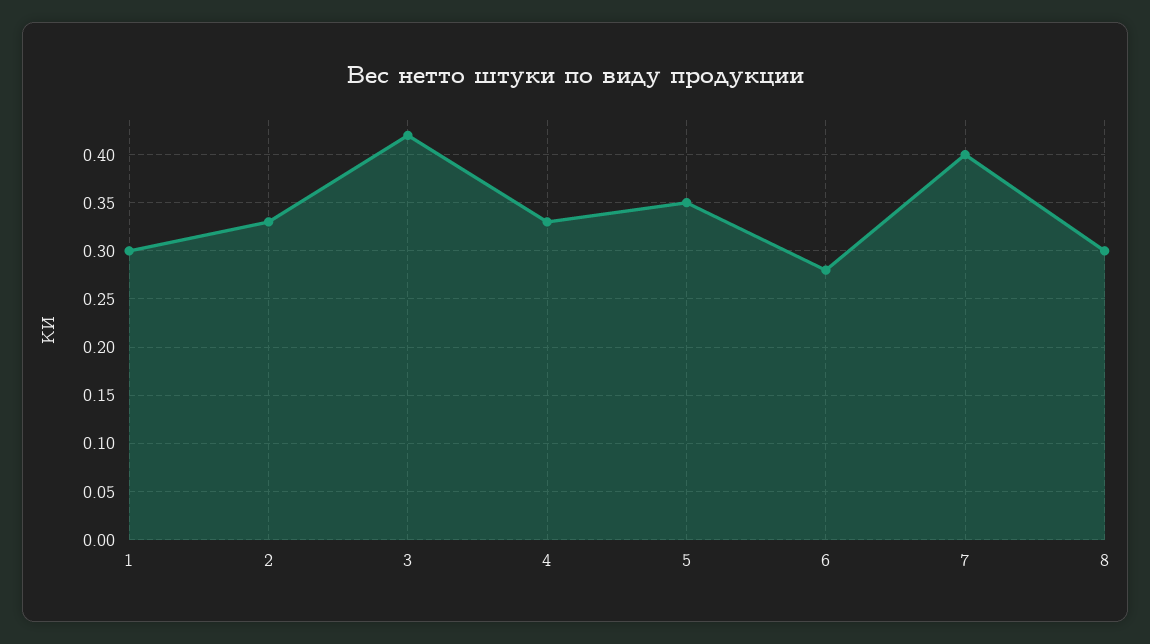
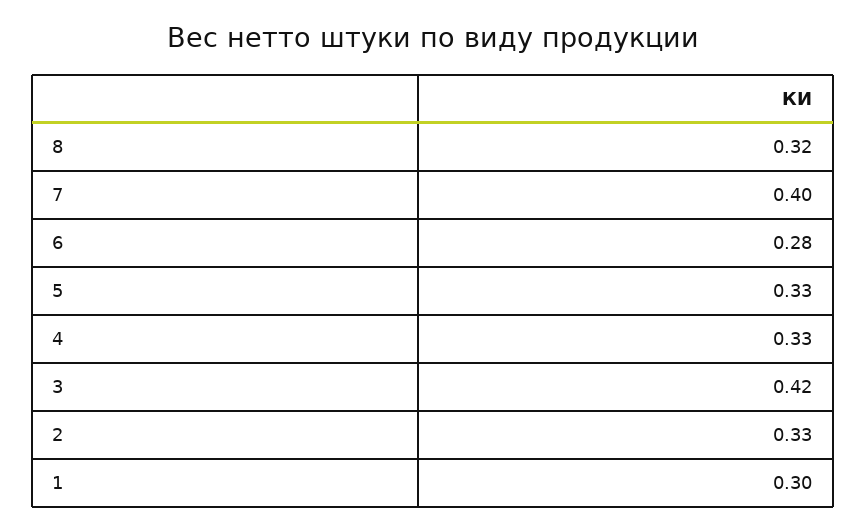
  {
    "1": 0.3,
    "2": 0.33,
    "3": 0.42,
    "4": 0.33,
-   "5": 0.35,
+   "5": 0.33,
    "6": 0.28,
    "7": 0.4,
-   "8": 0.3
+   "8": 0.32
  }

